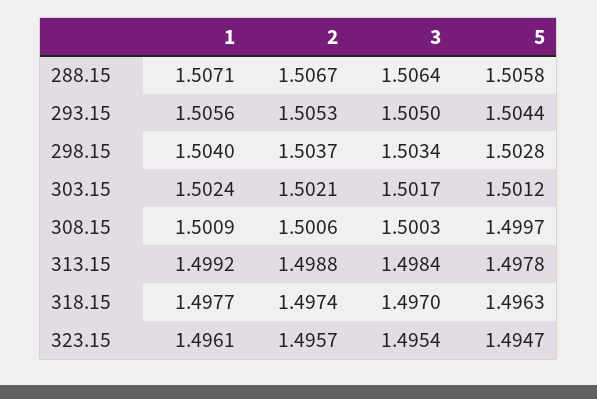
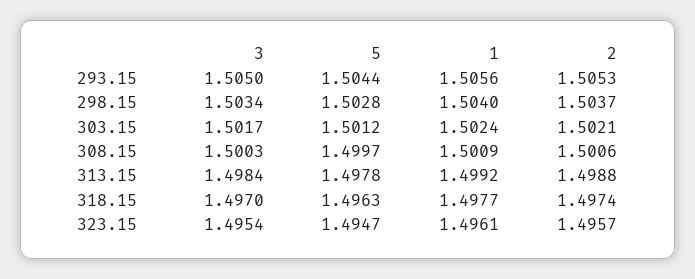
  {
    "1": {
-     "288.15": 1.5071,
      "293.15": 1.5056,
      "298.15": 1.504,
      "303.15": 1.5024,
      "308.15": 1.5009,
      "313.15": 1.4992,
      "318.15": 1.4977,
      "323.15": 1.4961
    },
    "2": {
-     "288.15": 1.5067,
      "293.15": 1.5053,
      "298.15": 1.5037,
      "303.15": 1.5021,
      "308.15": 1.5006,
      "313.15": 1.4988,
      "318.15": 1.4974,
      "323.15": 1.4957
    },
    "3": {
-     "288.15": 1.5064,
      "293.15": 1.505,
      "298.15": 1.5034,
      "303.15": 1.5017,
      "308.15": 1.5003,
      "313.15": 1.4984,
      "318.15": 1.497,
      "323.15": 1.4954
    },
    "5": {
-     "288.15": 1.5058,
      "293.15": 1.5044,
      "298.15": 1.5028,
      "303.15": 1.5012,
      "308.15": 1.4997,
      "313.15": 1.4978,
      "318.15": 1.4963,
      "323.15": 1.4947
    }
  }

